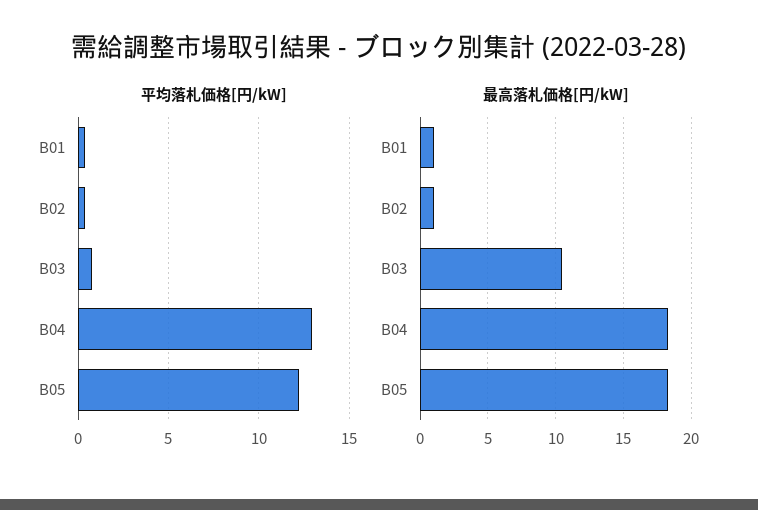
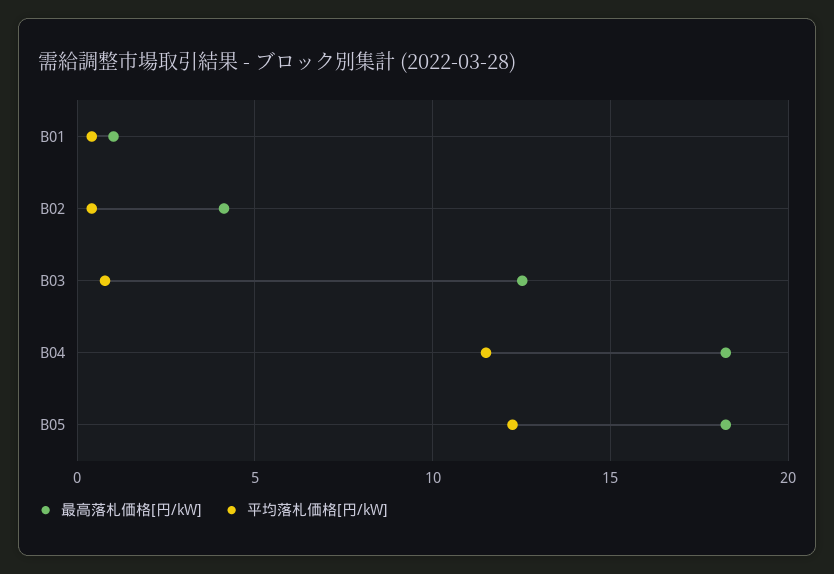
  {
    "平均落札価格[円/kW]": {
      "B01": 0.5,
      "B02": 0.5,
      "B03": 1,
-     "B04": 13,
+     "B04": 11.5,
      "B05": 12.5
    },
    "最高落札価格[円/kW]": {
      "B01": 1,
-     "B02": 1,
+     "B02": 4,
-     "B03": 10.5,
+     "B03": 12.5,
      "B04": 18.5,
      "B05": 18.5
    }
  }

